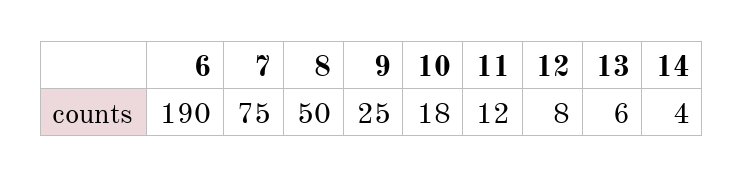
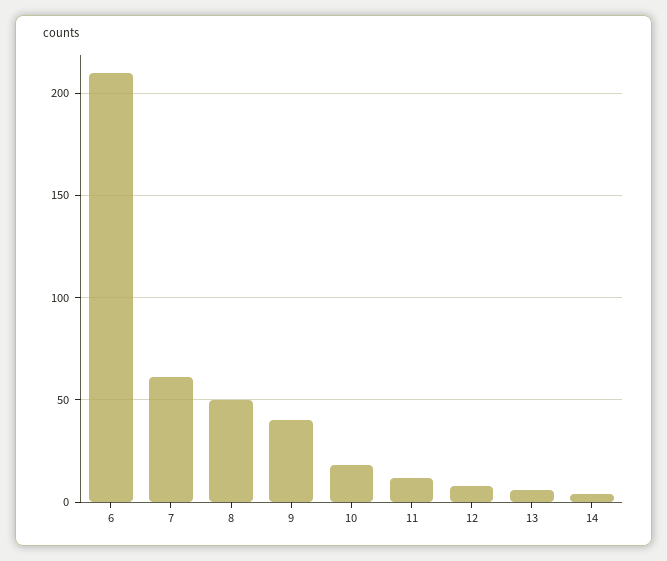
  {
-   "6": 190,
+   "6": 210,
-   "7": 75,
+   "7": 60,
    "8": 50,
-   "9": 25,
+   "9": 40,
    "10": 18,
    "11": 12,
    "12": 8,
    "13": 6,
    "14": 4
  }

